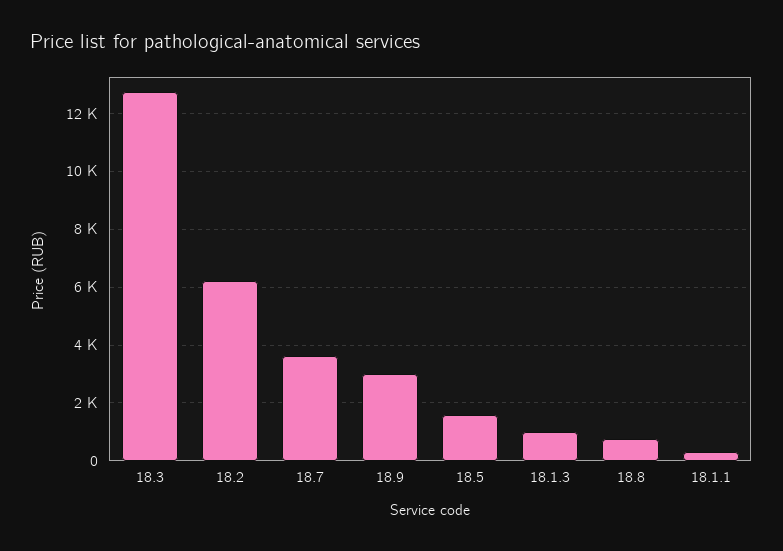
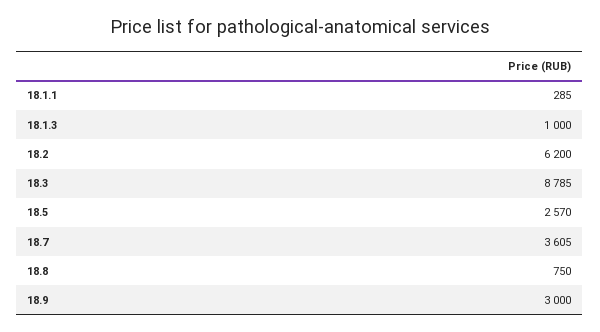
  {
-   "18.3": 12750,
+   "18.3": 8785,
    "18.2": 6200,
    "18.7": 3605,
    "18.9": 3000,
-   "18.5": 1500,
+   "18.5": 2570,
    "18.1.3": 1000,
    "18.8": 750,
    "18.1.1": 285
  }

